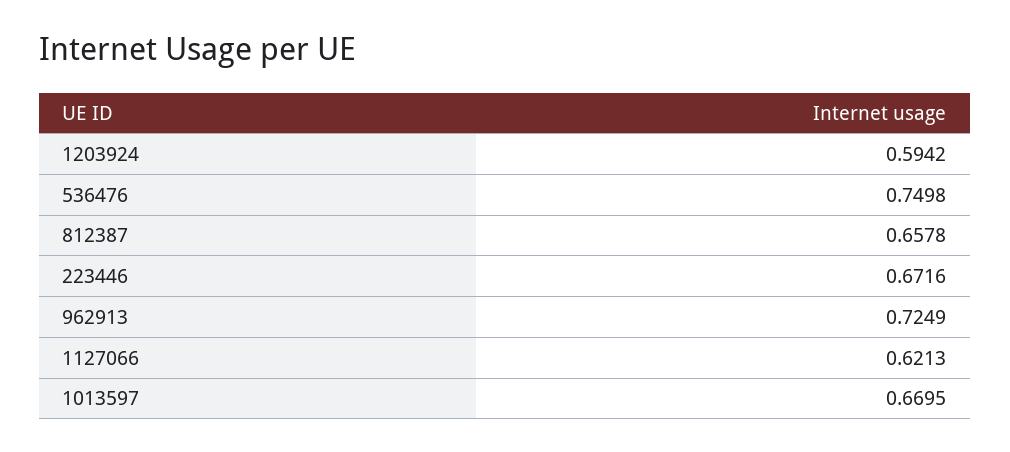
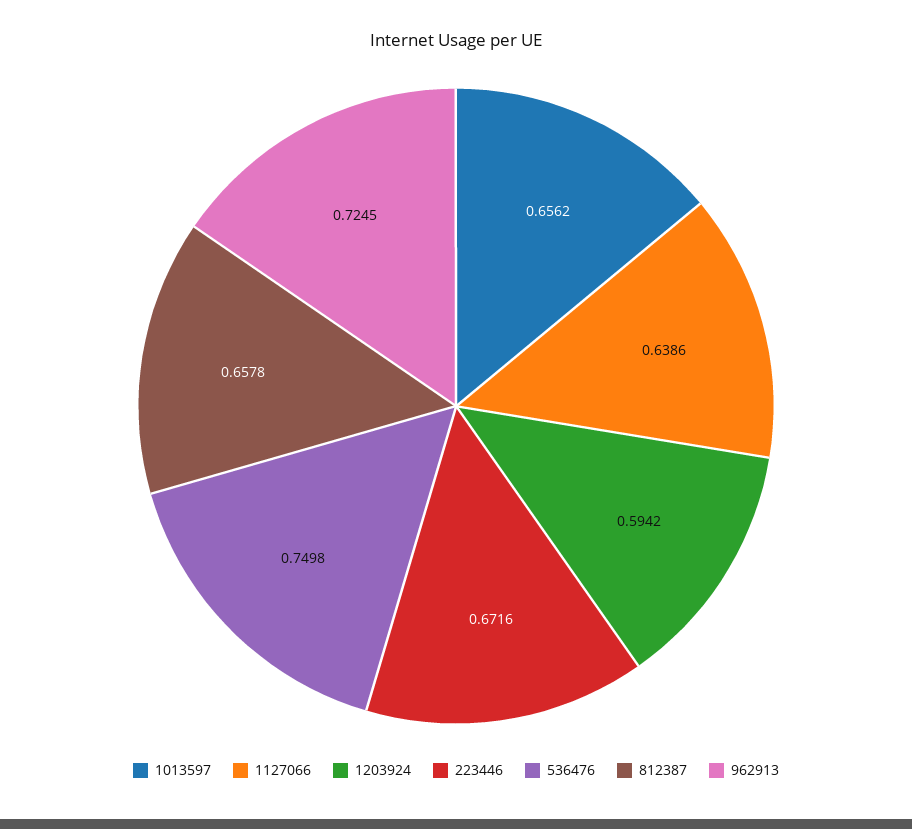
  {
    "1203924": 0.5942,
    "536476": 0.7498,
    "812387": 0.6578,
    "223446": 0.6716,
-   "962913": 0.7249,
+   "962913": 0.7245,
-   "1127066": 0.6213,
+   "1127066": 0.6386,
-   "1013597": 0.6695
+   "1013597": 0.6562
  }

